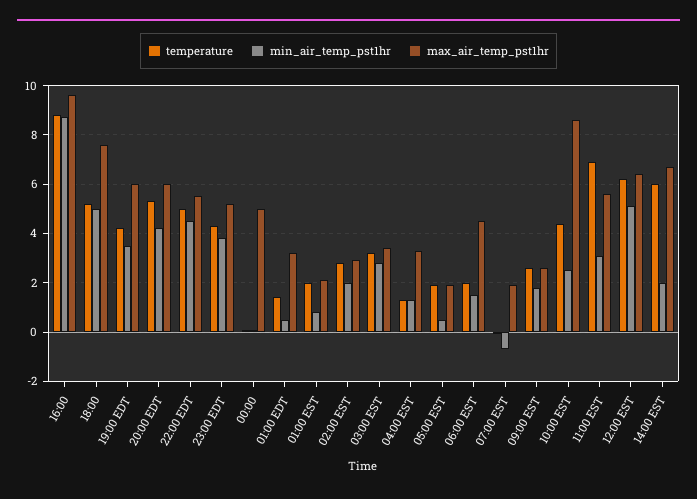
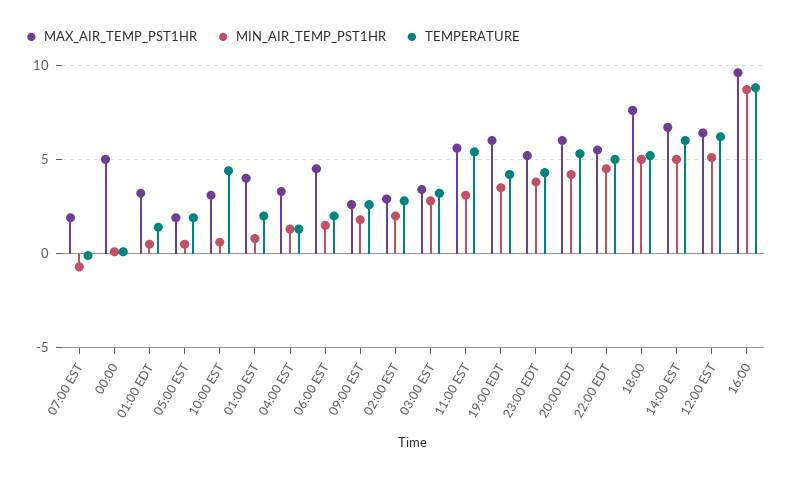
  {
    "temperature": {
      "16:00": 9,
      "18:00": 5,
      "19:00 EDT": 4,
      "20:00 EDT": 5.5,
      "22:00 EDT": 5,
      "23:00 EDT": 4.5,
      "00:00": 0,
      "01:00 EDT": 1.5,
      "01:00 EST": 2,
      "02:00 EST": 3,
      "03:00 EST": 3,
      "04:00 EST": 1.5,
      "05:00 EST": 2,
      "06:00 EST": 2,
      "07:00 EST": 0,
      "09:00 EST": 2.5,
      "10:00 EST": 4.5,
-     "11:00 EST": 7,
+     "11:00 EST": 5.5,
      "12:00 EST": 6,
      "14:00 EST": 6
    },
    "min_air_temp_pst1hr": {
      "16:00": 8.5,
      "18:00": 5,
      "19:00 EDT": 3.5,
      "20:00 EDT": 4,
      "22:00 EDT": 4.5,
      "23:00 EDT": 4,
      "00:00": 0,
      "01:00 EDT": 0.5,
      "01:00 EST": 1,
      "02:00 EST": 2,
      "03:00 EST": 3,
      "04:00 EST": 1.5,
      "05:00 EST": 0.5,
      "06:00 EST": 1.5,
      "07:00 EST": -0.5,
      "09:00 EST": 2,
-     "10:00 EST": 2.5,
+     "10:00 EST": 0.5,
      "11:00 EST": 3,
      "12:00 EST": 5,
-     "14:00 EST": 2
+     "14:00 EST": 5
    },
    "max_air_temp_pst1hr": {
      "16:00": 9.5,
      "18:00": 7.5,
      "19:00 EDT": 6,
      "20:00 EDT": 6,
      "22:00 EDT": 5.5,
      "23:00 EDT": 5,
      "00:00": 5,
      "01:00 EDT": 3,
-     "01:00 EST": 2,
+     "01:00 EST": 4,
      "02:00 EST": 3,
      "03:00 EST": 3.5,
      "04:00 EST": 3.5,
      "05:00 EST": 2,
      "06:00 EST": 4.5,
      "07:00 EST": 2,
      "09:00 EST": 2.5,
-     "10:00 EST": 8.5,
+     "10:00 EST": 3,
      "11:00 EST": 5.5,
      "12:00 EST": 6.5,
      "14:00 EST": 6.5
    }
  }

